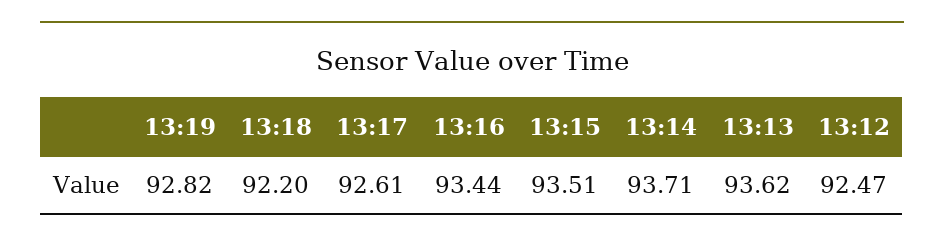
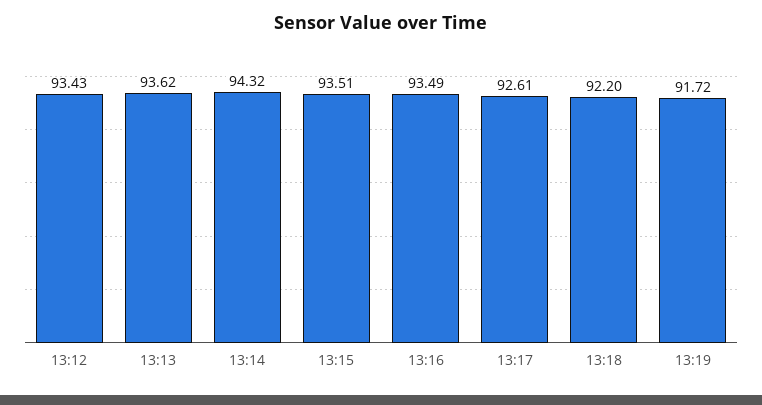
  {
-   "13:19": 92.82,
+   "13:19": 91.72,
    "13:18": 92.2,
    "13:17": 92.61,
-   "13:16": 93.44,
+   "13:16": 93.49,
    "13:15": 93.51,
-   "13:14": 93.71,
+   "13:14": 94.32,
    "13:13": 93.62,
-   "13:12": 92.47
+   "13:12": 93.43
  }

